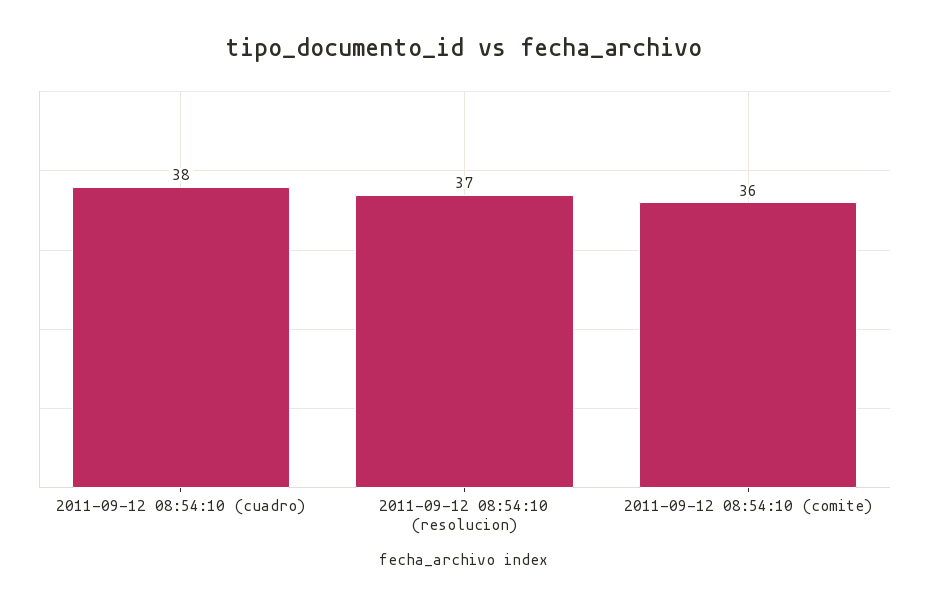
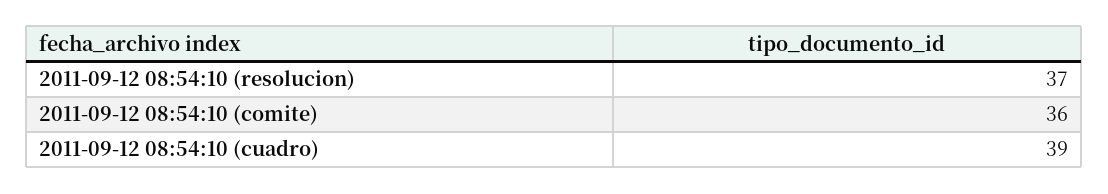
  {
-   "2011-09-12 08:54:10 (cuadro)": 38,
+   "2011-09-12 08:54:10 (cuadro)": 39,
    "2011-09-12 08:54:10 (resolucion)": 37,
    "2011-09-12 08:54:10 (comite)": 36
  }

